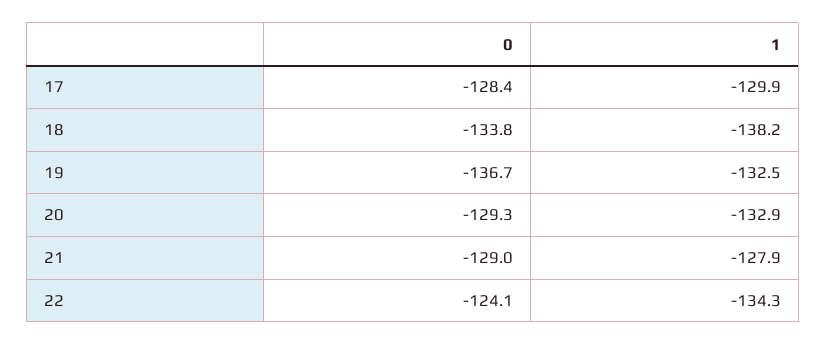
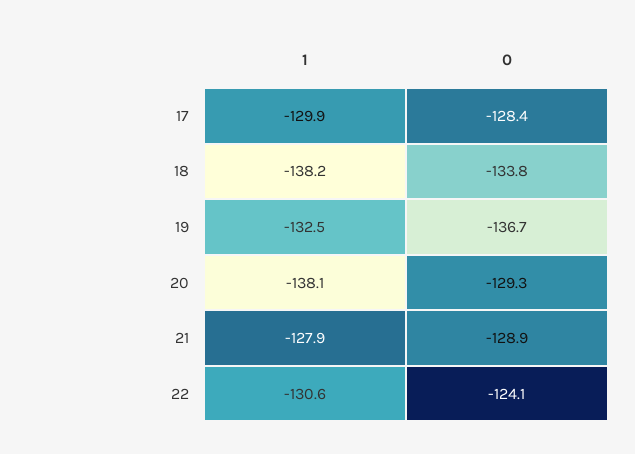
  {
    "0": {
      "17": -128.4,
      "18": -133.8,
      "19": -136.7,
      "20": -129.3,
-     "21": -129,
+     "21": -128.9,
      "22": -124.1
    },
    "1": {
      "17": -129.9,
      "18": -138.2,
      "19": -132.5,
-     "20": -132.9,
+     "20": -138.1,
      "21": -127.9,
-     "22": -134.3
+     "22": -130.6
    }
  }

